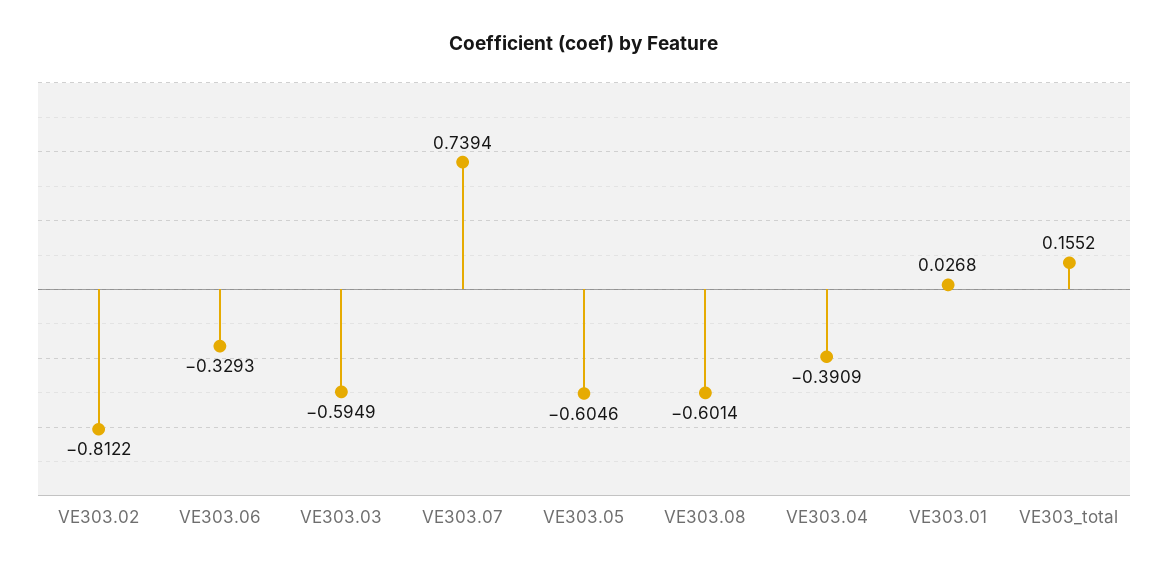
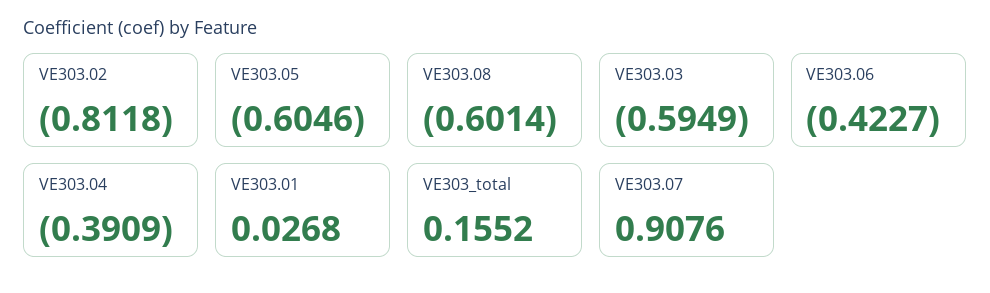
  {
-   "VE303.02": -0.8122,
+   "VE303.02": -0.8118,
-   "VE303.06": -0.3293,
+   "VE303.06": -0.4227,
    "VE303.03": -0.5949,
-   "VE303.07": 0.7394,
+   "VE303.07": 0.9076,
    "VE303.05": -0.6046,
    "VE303.08": -0.6014,
    "VE303.04": -0.3909,
    "VE303.01": 0.0268,
    "VE303_total": 0.1552
  }

